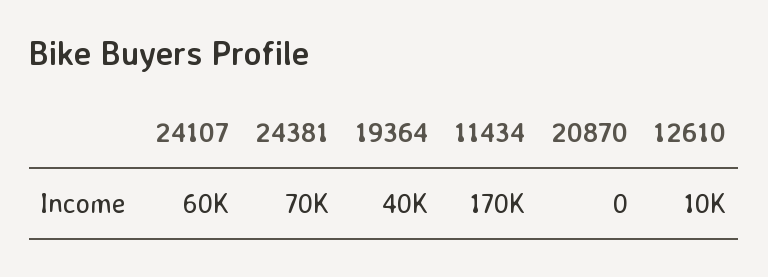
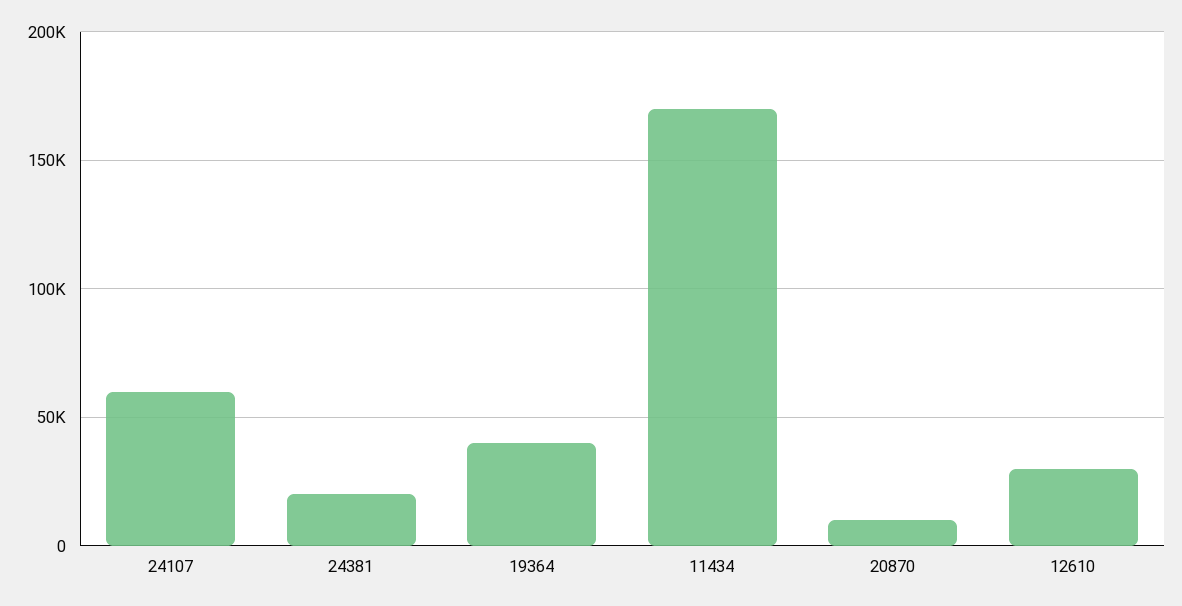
  {
    "24107": 60000,
-   "24381": 70000,
+   "24381": 20000,
    "19364": 40000,
    "11434": 170000,
-   "20870": 0,
+   "20870": 10000,
-   "12610": 10000
+   "12610": 30000
  }

